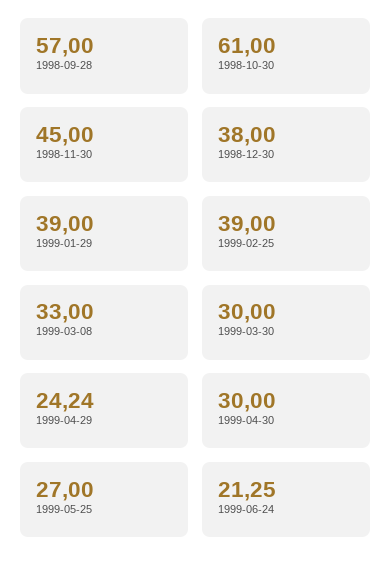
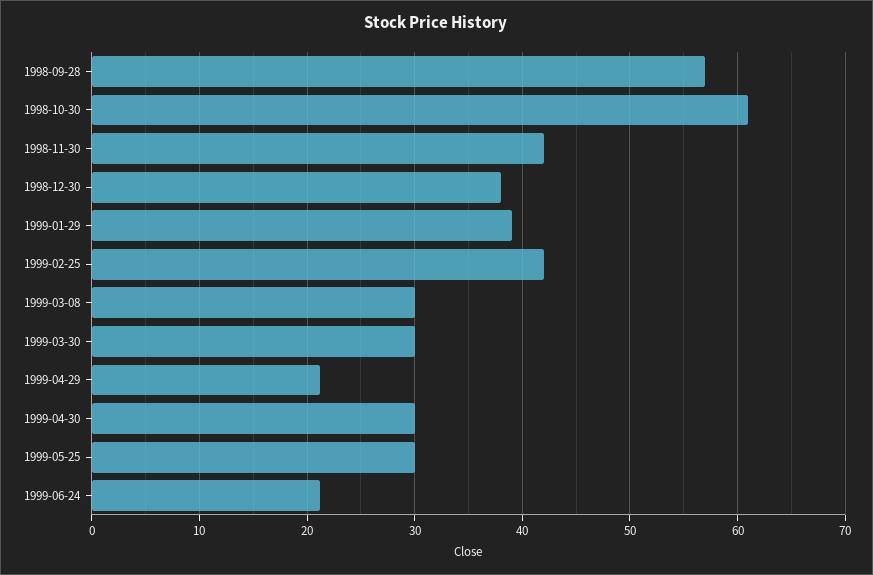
  {
    "1998-09-28": 57,
    "1998-10-30": 61,
-   "1998-11-30": 45,
+   "1998-11-30": 42,
    "1998-12-30": 38,
    "1999-01-29": 39,
-   "1999-02-25": 39,
+   "1999-02-25": 42,
-   "1999-03-08": 33,
+   "1999-03-08": 30,
    "1999-03-30": 30,
-   "1999-04-29": 24.24,
+   "1999-04-29": 21,
    "1999-04-30": 30,
-   "1999-05-25": 27,
+   "1999-05-25": 30,
    "1999-06-24": 21.25
  }

